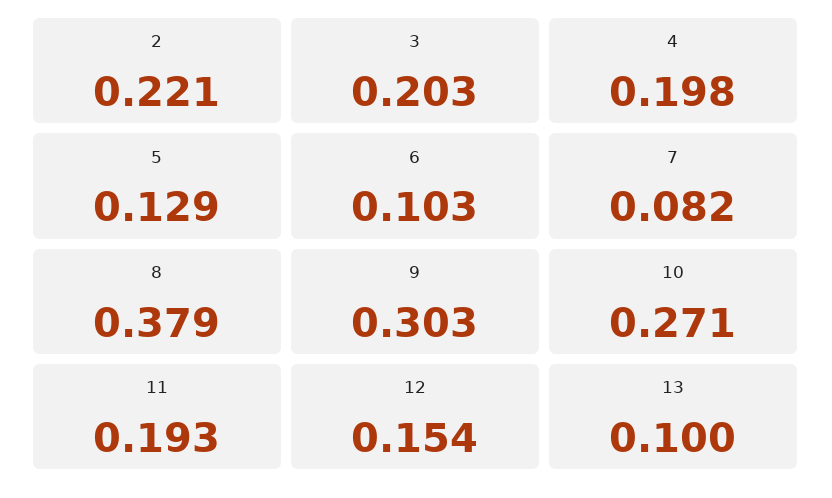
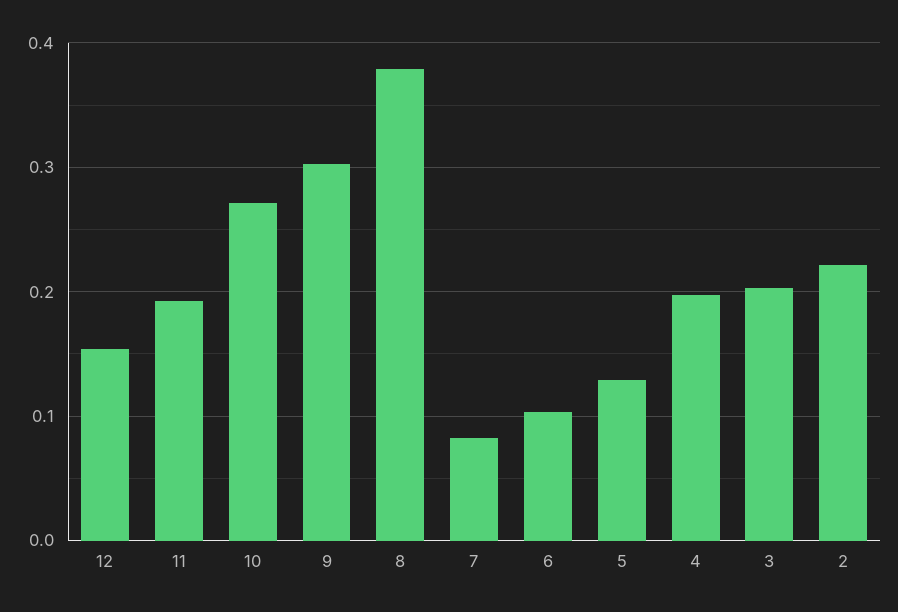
  {
    "2": 0.221,
    "3": 0.203,
    "4": 0.198,
    "5": 0.129,
    "6": 0.103,
    "7": 0.082,
    "8": 0.379,
    "9": 0.303,
    "10": 0.271,
    "11": 0.193,
-   "12": 0.154,
+   "12": 0.154
-   "13": 0.1
  }

